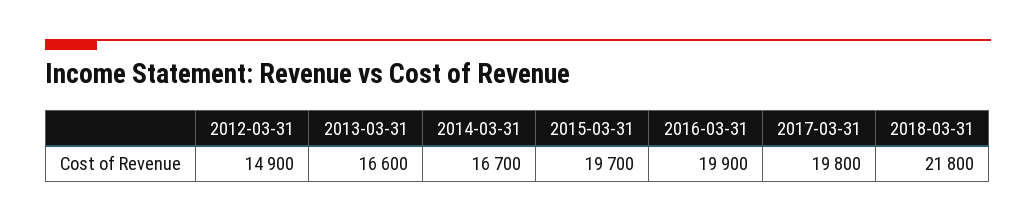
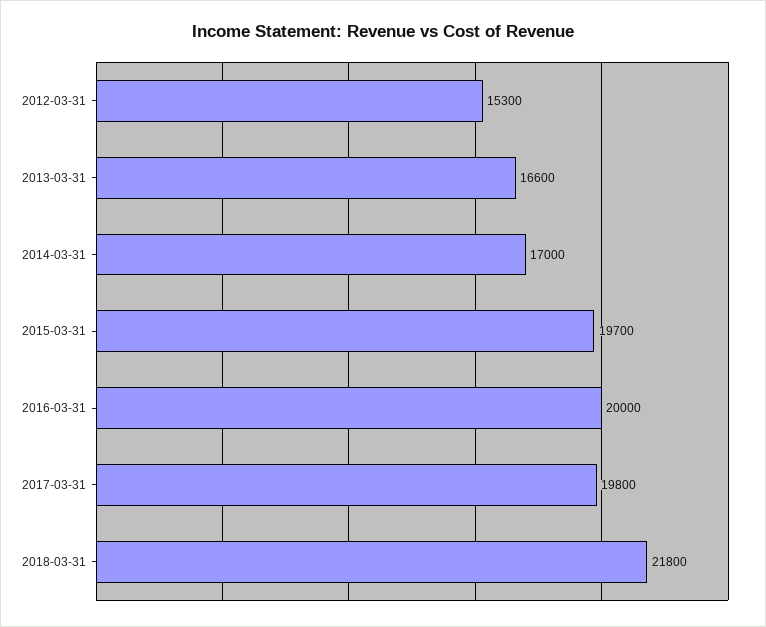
  {
-   "2012-03-31": 14900,
+   "2012-03-31": 15300,
    "2013-03-31": 16600,
-   "2014-03-31": 16700,
+   "2014-03-31": 17000,
    "2015-03-31": 19700,
-   "2016-03-31": 19900,
+   "2016-03-31": 20000,
    "2017-03-31": 19800,
    "2018-03-31": 21800
  }

